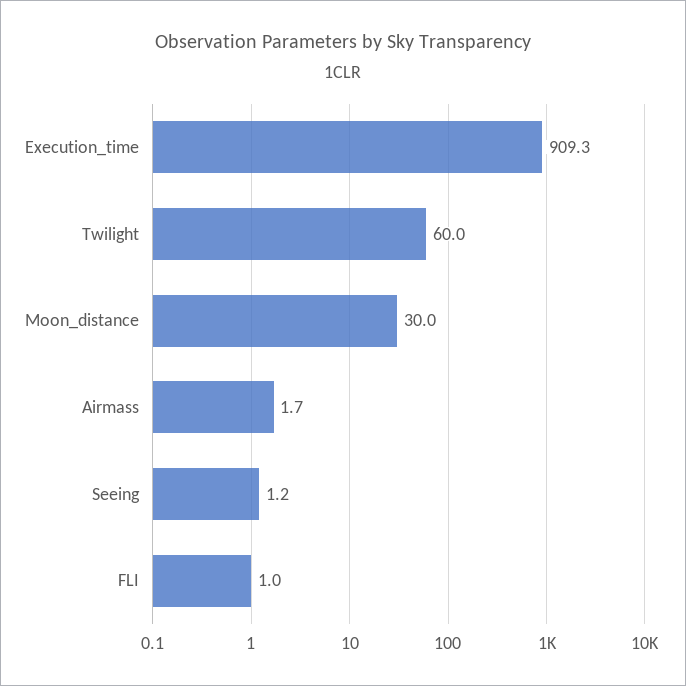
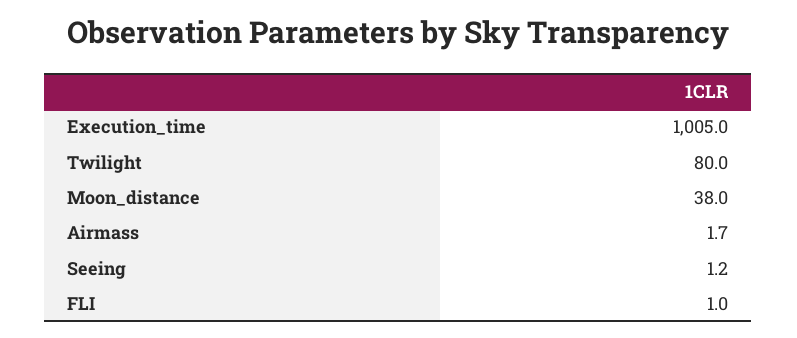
  {
-   "Execution_time": 909.3,
+   "Execution_time": 1005,
-   "Twilight": 60,
+   "Twilight": 80,
-   "Moon_distance": 30,
+   "Moon_distance": 38,
    "Airmass": 1.7,
    "Seeing": 1.2,
    "FLI": 1
  }

